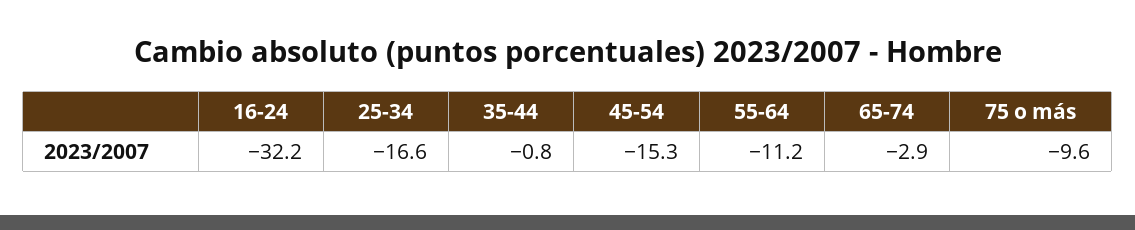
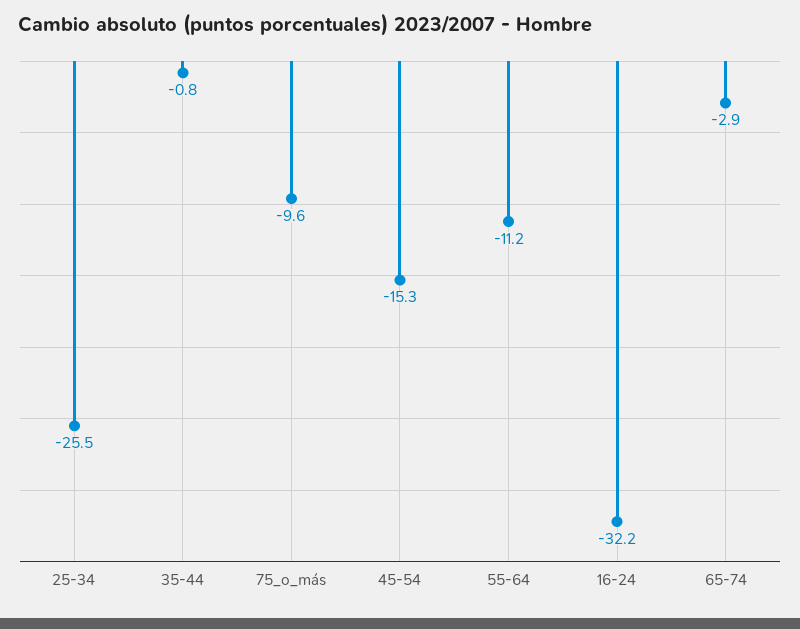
  {
    "16-24": -32.2,
-   "25-34": -16.6,
+   "25-34": -25.5,
    "35-44": -0.8,
    "45-54": -15.3,
    "55-64": -11.2,
    "65-74": -2.9,
    "75 o más": -9.6
  }

